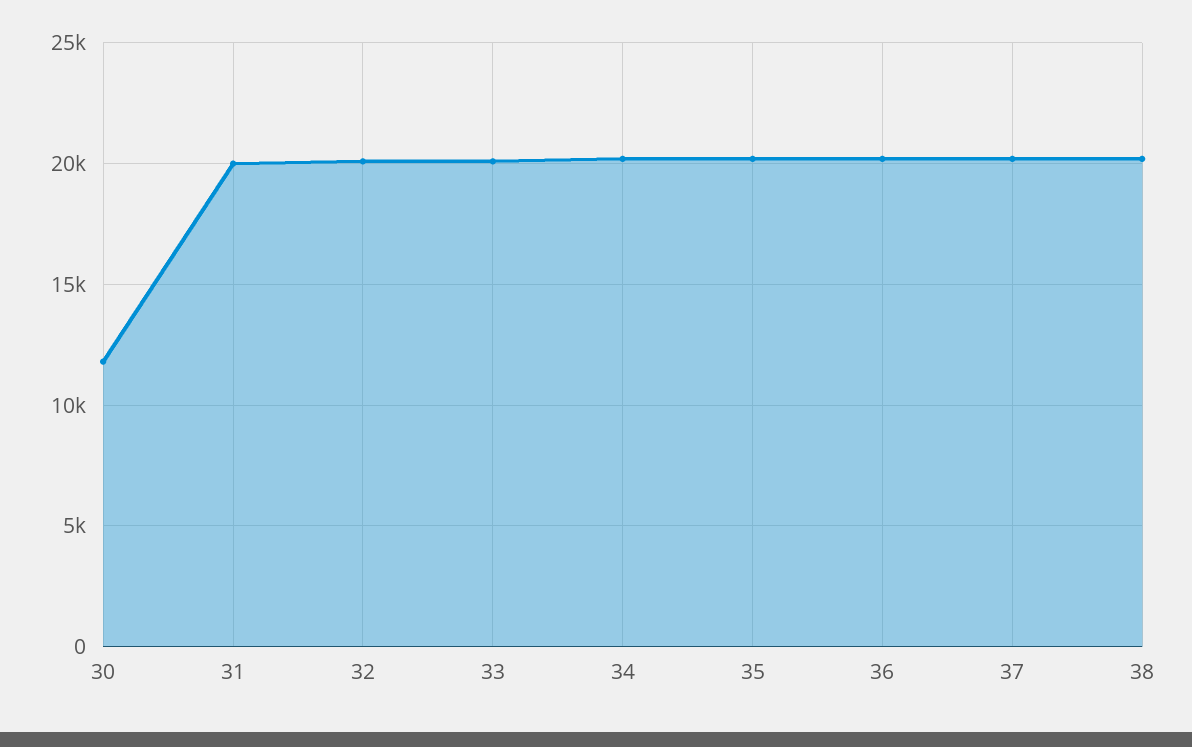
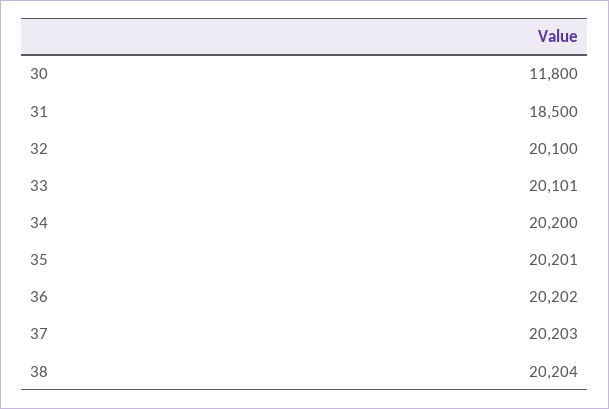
  {
    "30": 11800,
-   "31": 20000,
+   "31": 18500,
    "32": 20100,
    "33": 20101,
    "34": 20200,
    "35": 20201,
    "36": 20202,
    "37": 20203,
    "38": 20204
  }

